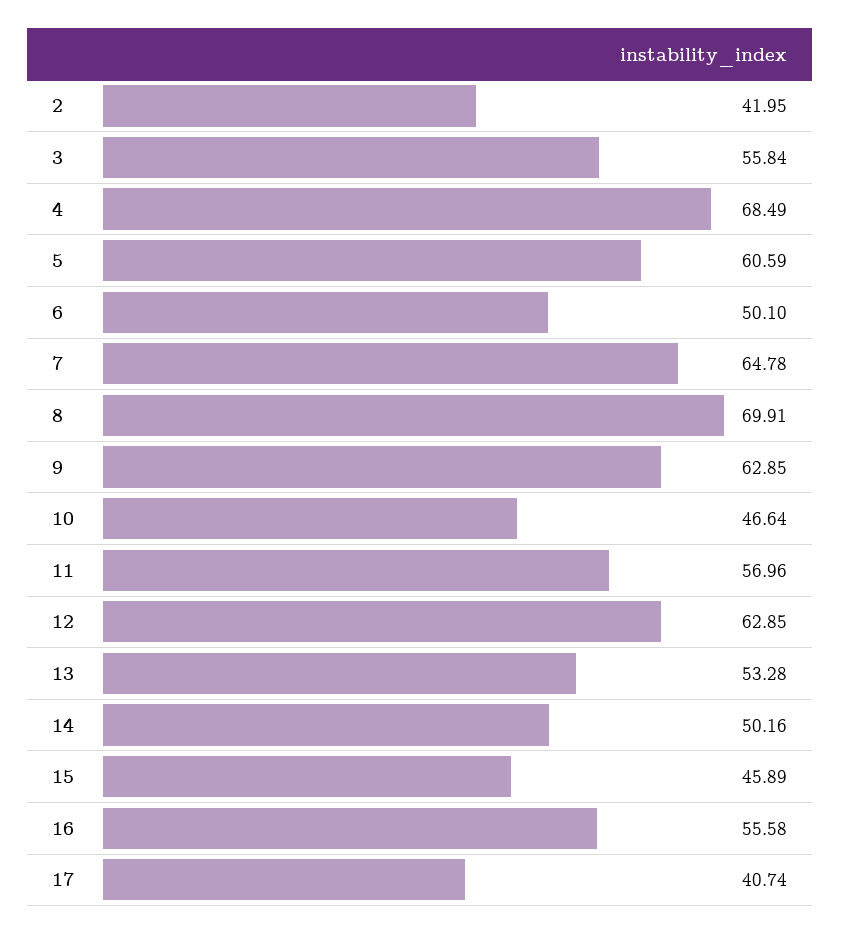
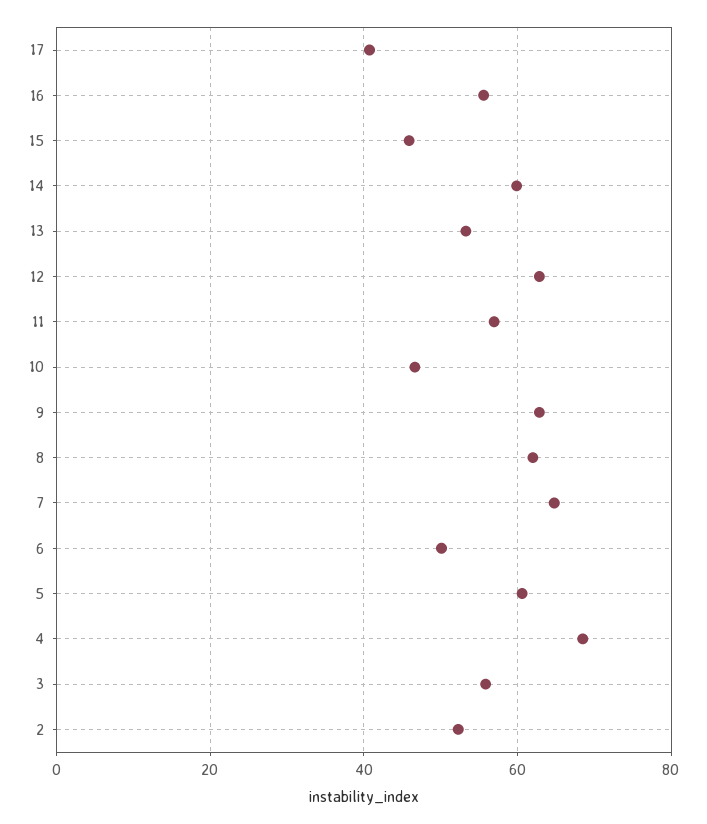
  {
-   "2": 41.95,
+   "2": 52,
    "3": 55.84,
    "4": 68.49,
    "5": 60.59,
    "6": 50.1,
    "7": 64.78,
-   "8": 69.91,
+   "8": 62,
    "9": 62.85,
    "10": 46.64,
    "11": 56.96,
    "12": 62.85,
    "13": 53.28,
-   "14": 50.16,
+   "14": 60,
    "15": 45.89,
    "16": 55.58,
    "17": 40.74
  }

